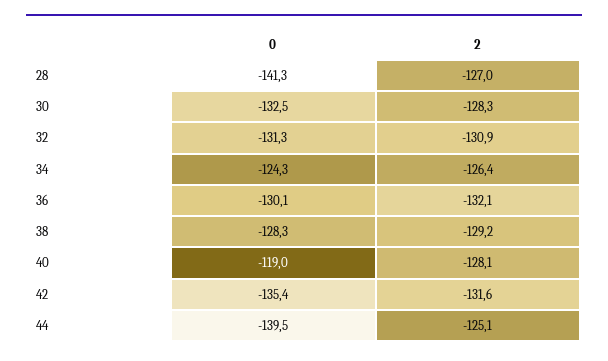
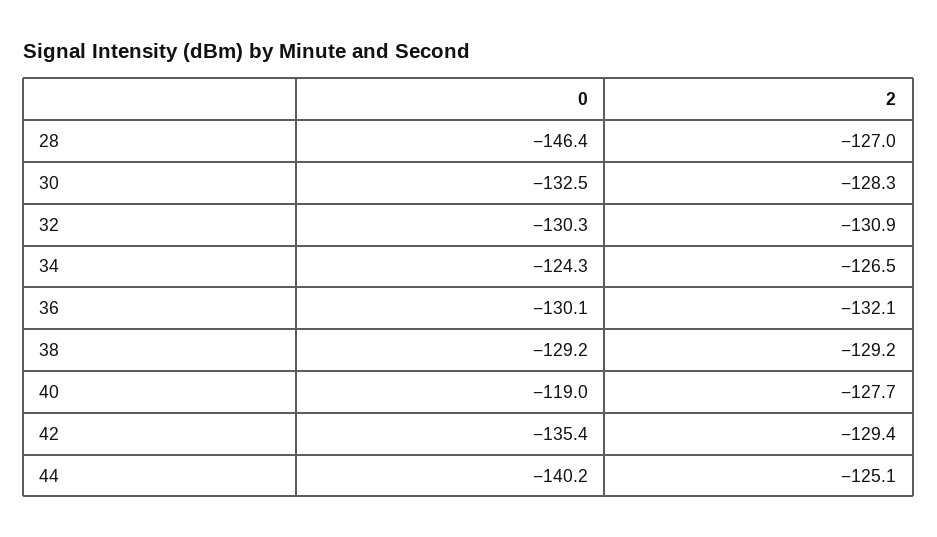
  {
    "0": {
-     "28": -141.3,
+     "28": -146.4,
      "30": -132.5,
-     "32": -131.3,
+     "32": -130.3,
      "34": -124.3,
      "36": -130.1,
-     "38": -128.3,
+     "38": -129.2,
      "40": -119,
      "42": -135.4,
-     "44": -139.5
+     "44": -140.2
    },
    "2": {
      "28": -127,
      "30": -128.3,
      "32": -130.9,
-     "34": -126.4,
+     "34": -126.5,
      "36": -132.1,
      "38": -129.2,
-     "40": -128.1,
+     "40": -127.7,
-     "42": -131.6,
+     "42": -129.4,
      "44": -125.1
    }
  }

